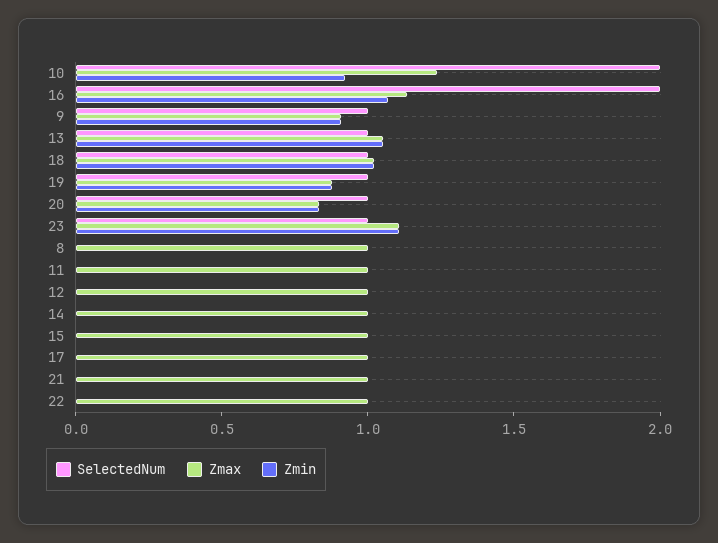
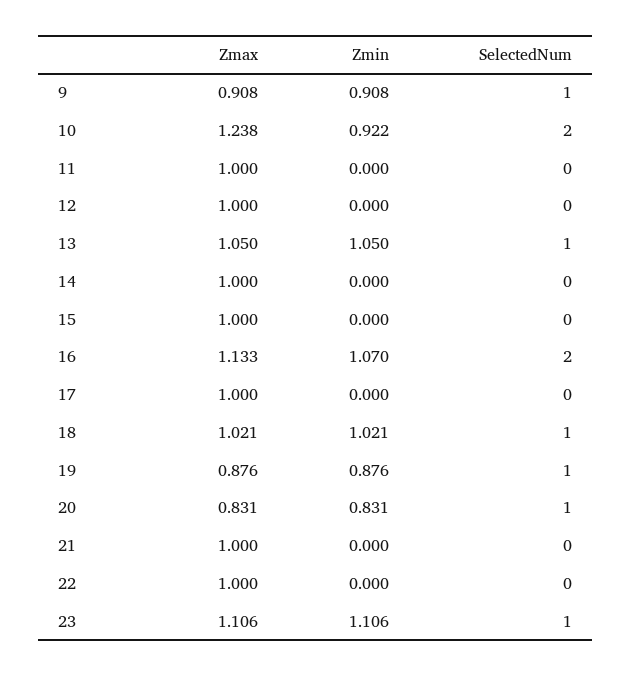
  {
    "SelectedNum": {
      "10": 2,
      "16": 2,
      "9": 1,
      "13": 1,
      "18": 1,
      "19": 1,
      "20": 1,
      "23": 1,
-     "8": 0,
      "11": 0,
      "12": 0,
      "14": 0,
      "15": 0,
      "17": 0,
      "21": 0,
      "22": 0
    },
    "Zmax": {
      "10": 1.238,
      "16": 1.133,
      "9": 0.908,
      "13": 1.05,
      "18": 1.021,
      "19": 0.876,
      "20": 0.831,
      "23": 1.106,
-     "8": 1,
      "11": 1,
      "12": 1,
      "14": 1,
      "15": 1,
      "17": 1,
      "21": 1,
      "22": 1
    },
    "Zmin": {
      "10": 0.922,
      "16": 1.07,
      "9": 0.908,
      "13": 1.05,
      "18": 1.021,
      "19": 0.876,
      "20": 0.831,
      "23": 1.106,
-     "8": 0,
      "11": 0,
      "12": 0,
      "14": 0,
      "15": 0,
      "17": 0,
      "21": 0,
      "22": 0
    }
  }

